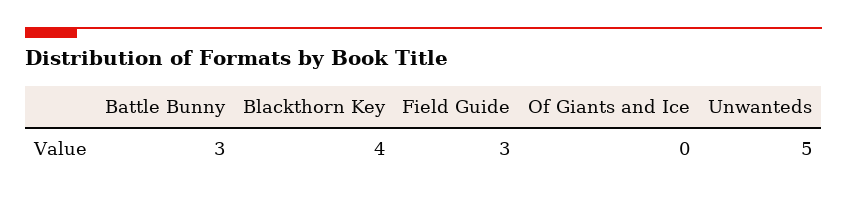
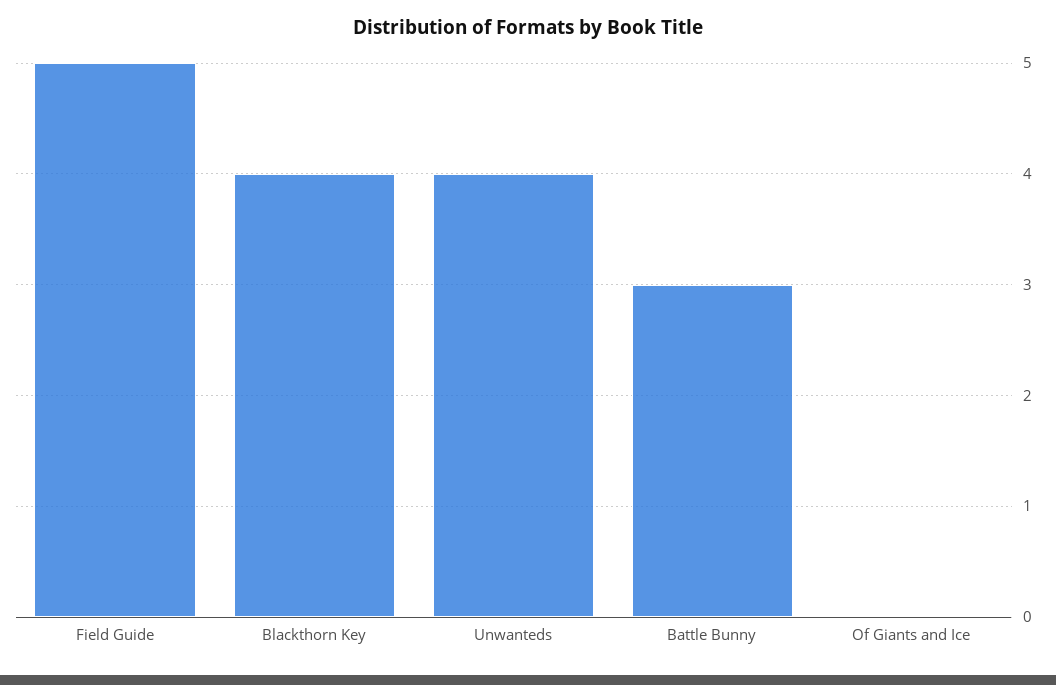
  {
    "Battle Bunny": 3,
    "Blackthorn Key": 4,
-   "Field Guide": 3,
+   "Field Guide": 5,
    "Of Giants and Ice": 0,
-   "Unwanteds": 5
+   "Unwanteds": 4
  }

